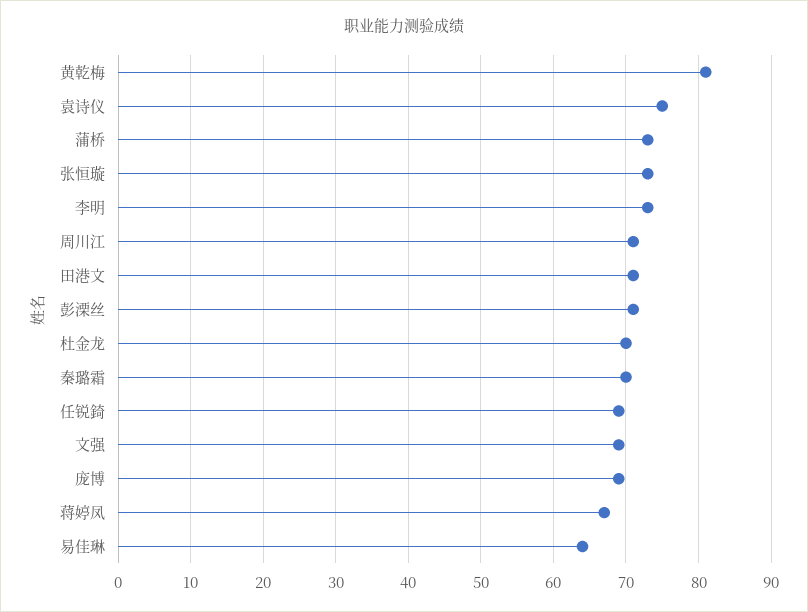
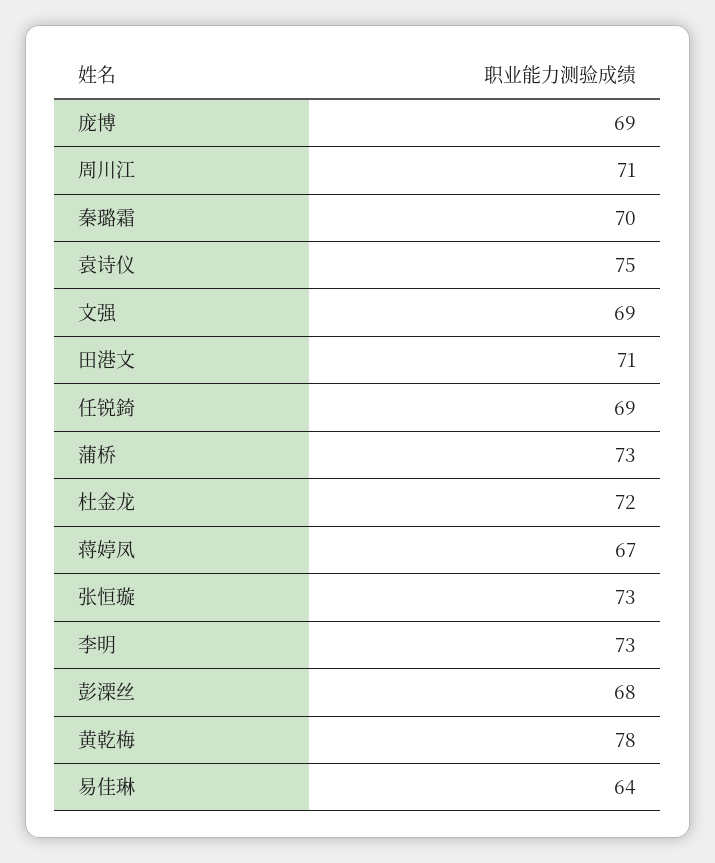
  {
-   "黄乾梅": 81,
+   "黄乾梅": 78,
    "袁诗仪": 75,
    "蒲桥": 73,
    "张恒璇": 73,
    "李明": 73,
    "周川江": 71,
    "田港文": 71,
-   "彭溧丝": 71,
+   "彭溧丝": 68,
-   "杜金龙": 70,
+   "杜金龙": 72,
    "秦璐霜": 70,
    "任锐錡": 69,
    "文强": 69,
    "庞博": 69,
    "蒋婷凤": 67,
    "易佳琳": 64
  }

